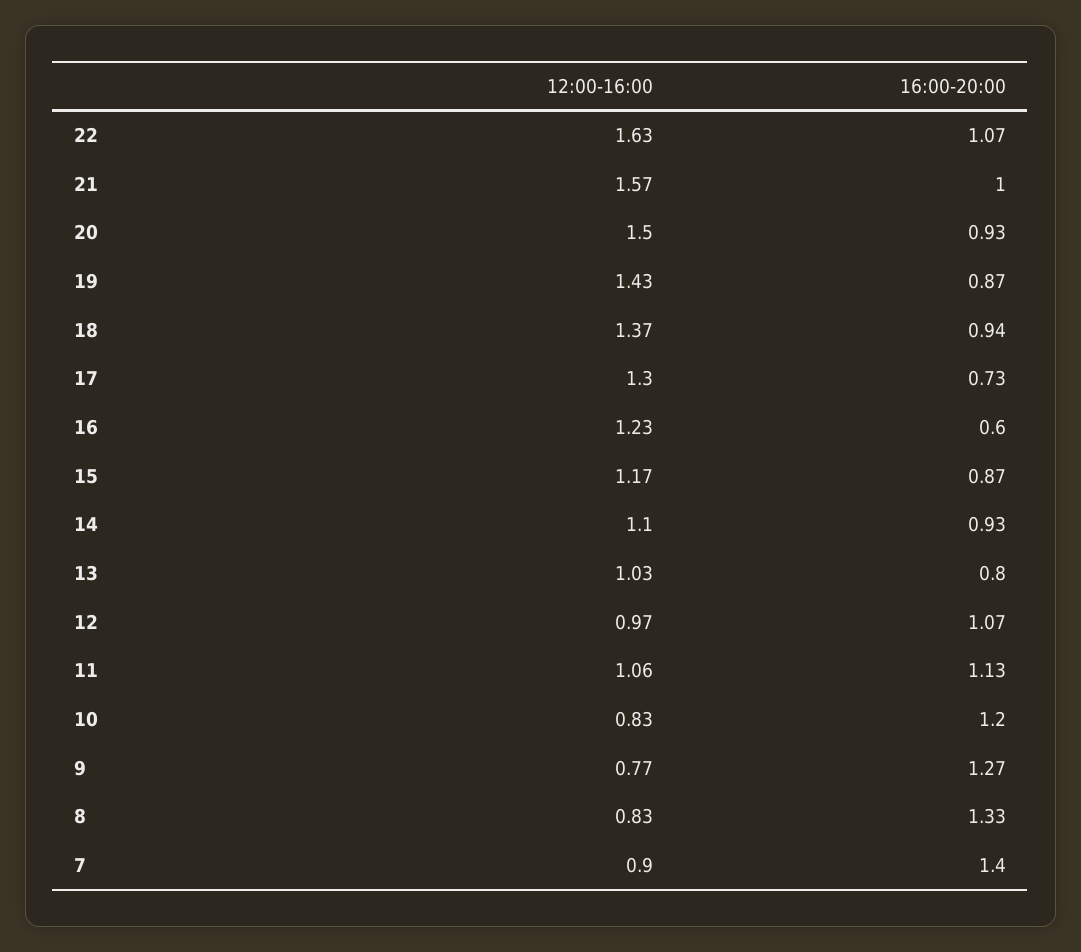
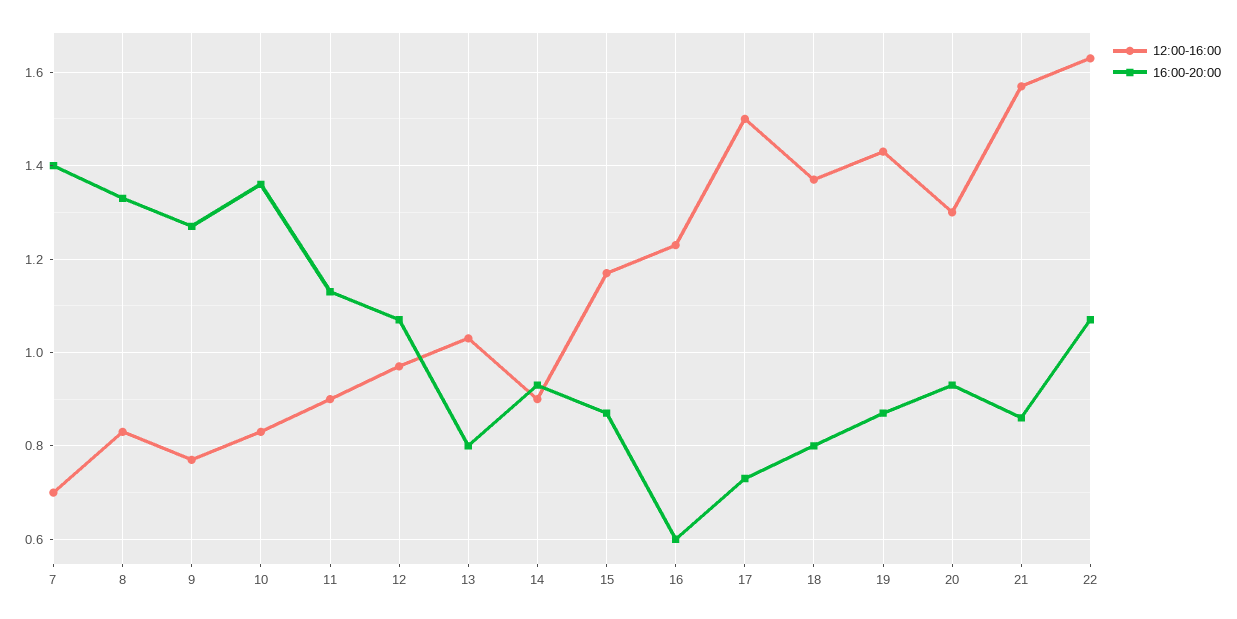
  {
    "12:00-16:00": {
      "22": 1.63,
      "21": 1.57,
-     "20": 1.5,
+     "20": 1.3,
      "19": 1.43,
      "18": 1.37,
-     "17": 1.3,
+     "17": 1.5,
      "16": 1.23,
      "15": 1.17,
-     "14": 1.1,
+     "14": 0.9,
      "13": 1.03,
      "12": 0.97,
-     "11": 1.06,
+     "11": 0.9,
      "10": 0.83,
      "9": 0.77,
      "8": 0.83,
-     "7": 0.9
+     "7": 0.7
    },
    "16:00-20:00": {
      "22": 1.07,
-     "21": 1,
+     "21": 0.85,
      "20": 0.93,
      "19": 0.87,
-     "18": 0.94,
+     "18": 0.8,
      "17": 0.73,
      "16": 0.6,
      "15": 0.87,
      "14": 0.93,
      "13": 0.8,
      "12": 1.07,
      "11": 1.13,
-     "10": 1.2,
+     "10": 1.35,
      "9": 1.27,
      "8": 1.33,
      "7": 1.4
    }
  }

